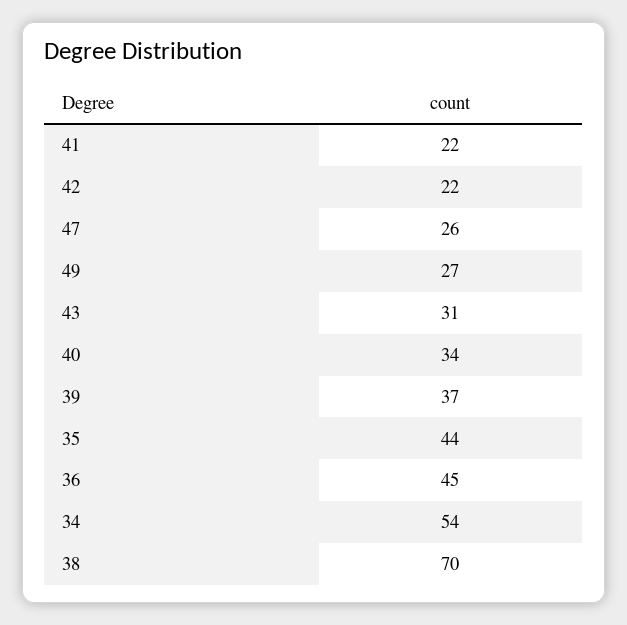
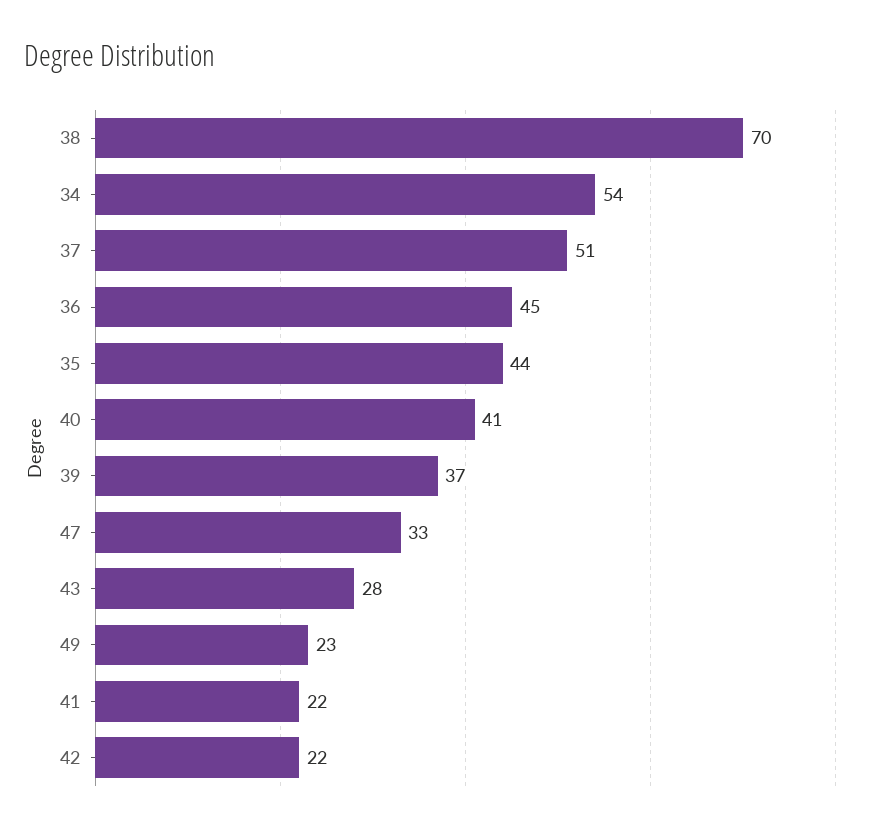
  {
    "41": 22,
    "42": 22,
-   "47": 26,
+   "47": 33,
-   "49": 27,
+   "49": 23,
-   "43": 31,
+   "43": 28,
-   "40": 34,
+   "40": 41,
    "39": 37,
    "35": 44,
    "36": 45,
    "34": 54,
-   "38": 70
+   "38": 70,
+   "37": 51
  }

